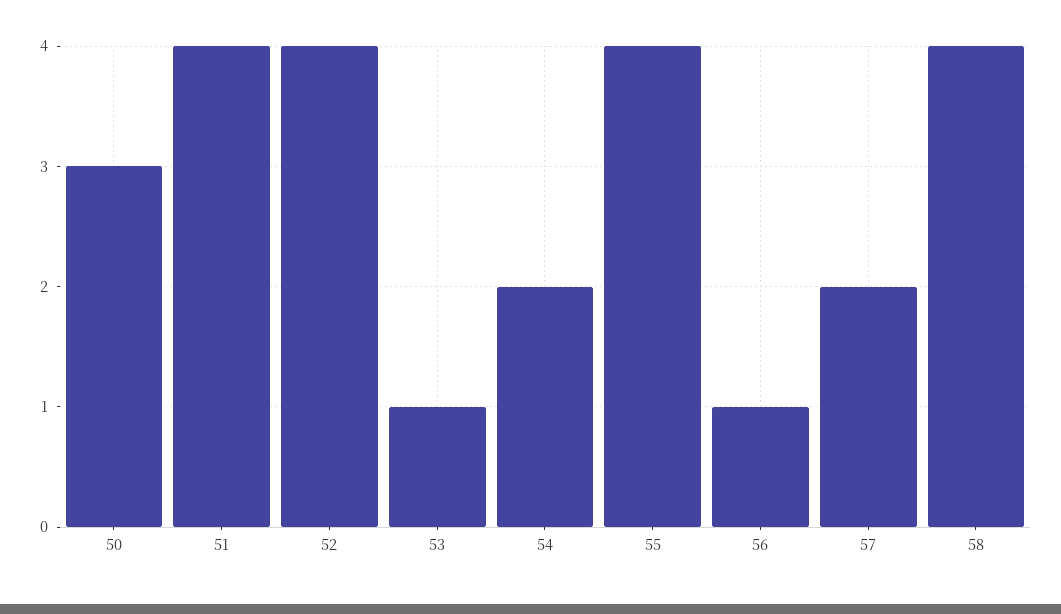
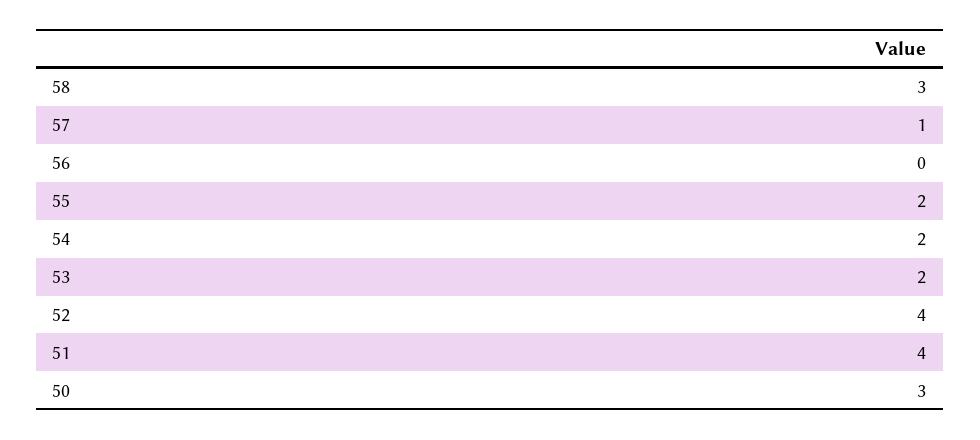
  {
    "50": 3,
    "51": 4,
    "52": 4,
-   "53": 1,
+   "53": 2,
    "54": 2,
-   "55": 4,
+   "55": 2,
-   "56": 1,
+   "56": 0,
-   "57": 2,
+   "57": 1,
-   "58": 4
+   "58": 3
  }

